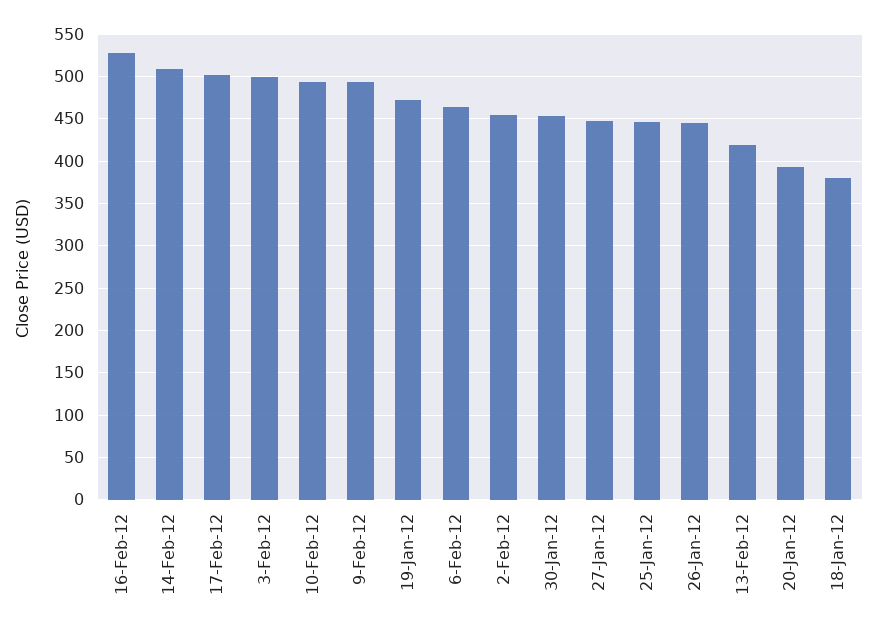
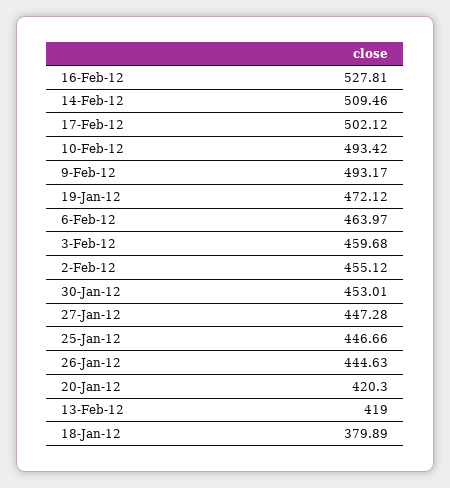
  {
    "16-Feb-12": 527.81,
    "14-Feb-12": 509.46,
    "17-Feb-12": 502.12,
-   "3-Feb-12": 500,
+   "3-Feb-12": 459.68,
    "10-Feb-12": 493.42,
    "9-Feb-12": 493.17,
    "19-Jan-12": 472.12,
    "6-Feb-12": 463.97,
    "2-Feb-12": 455.12,
    "30-Jan-12": 453.01,
    "27-Jan-12": 447.28,
    "25-Jan-12": 446.66,
    "26-Jan-12": 444.63,
    "13-Feb-12": 419,
-   "20-Jan-12": 390,
+   "20-Jan-12": 420.3,
    "18-Jan-12": 379.89
  }

